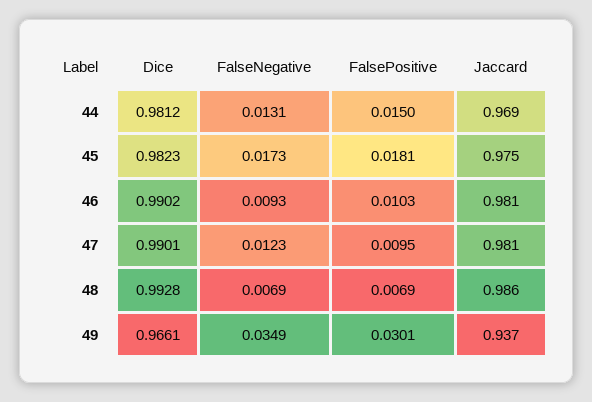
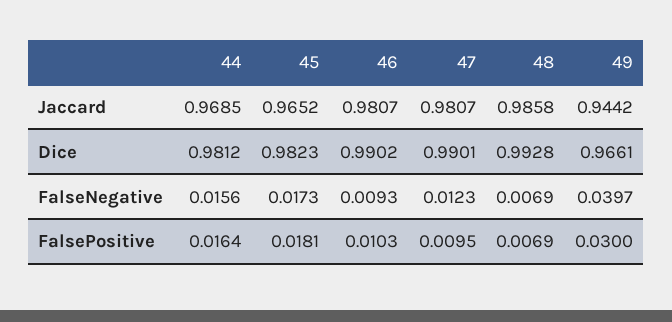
  {
    "Dice": {
      "44": 0.9812,
      "45": 0.9823,
      "46": 0.9902,
      "47": 0.9901,
      "48": 0.9928,
      "49": 0.9661
    },
    "FalseNegative": {
-     "44": 0.0131,
+     "44": 0.0156,
      "45": 0.0173,
      "46": 0.0093,
      "47": 0.0123,
      "48": 0.0069,
-     "49": 0.0349
+     "49": 0.0397
    },
    "FalsePositive": {
-     "44": 0.015,
+     "44": 0.0164,
      "45": 0.0181,
      "46": 0.0103,
      "47": 0.0095,
      "48": 0.0069,
-     "49": 0.0301
+     "49": 0.03
    },
    "Jaccard": {
      "44": 0.9685,
-     "45": 0.975,
+     "45": 0.9652,
      "46": 0.9807,
      "47": 0.9807,
      "48": 0.9858,
-     "49": 0.937
+     "49": 0.9442
    }
  }

